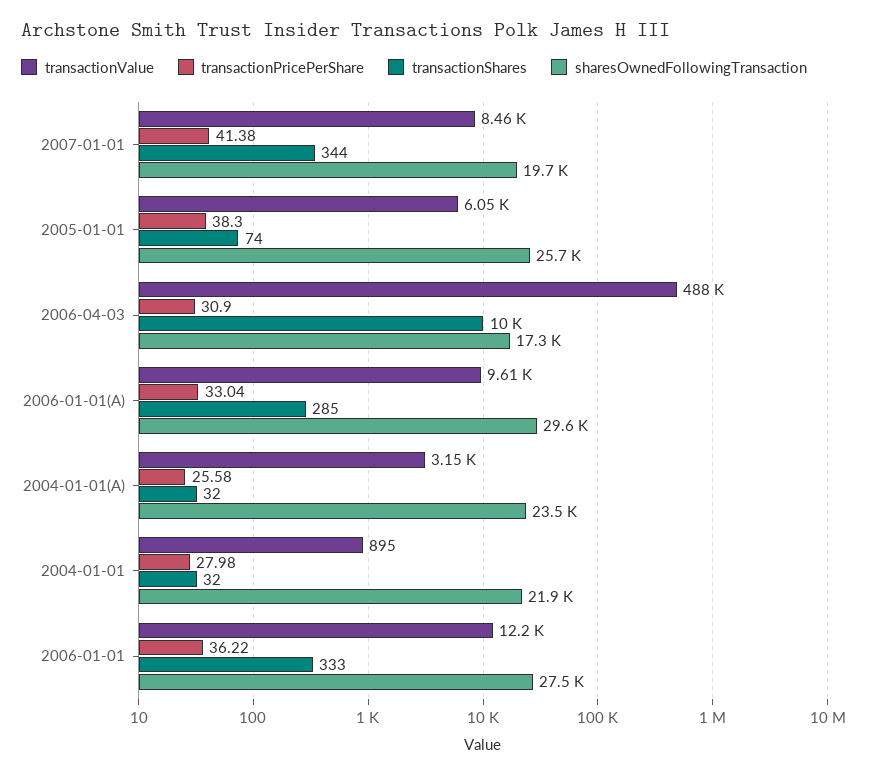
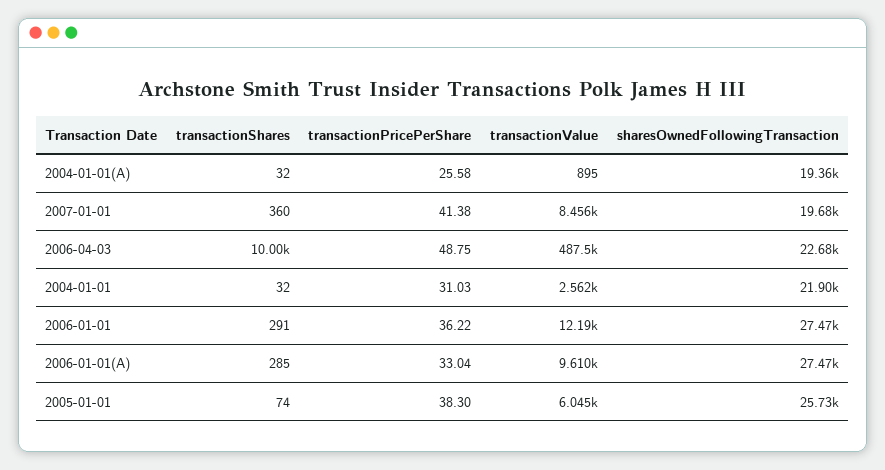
  {
    "transactionValue": {
      "2007-01-01": 8456,
      "2005-01-01": 6045,
      "2006-04-03": 487500,
      "2006-01-01(A)": 9610,
-     "2004-01-01(A)": 3150,
+     "2004-01-01(A)": 895,
-     "2004-01-01": 895,
+     "2004-01-01": 2562,
      "2006-01-01": 12190
    },
    "transactionPricePerShare": {
      "2007-01-01": 41.38,
      "2005-01-01": 38.3,
-     "2006-04-03": 30.9,
+     "2006-04-03": 48.75,
      "2006-01-01(A)": 33.04,
      "2004-01-01(A)": 25.58,
-     "2004-01-01": 27.98,
+     "2004-01-01": 31.03,
      "2006-01-01": 36.22
    },
    "transactionShares": {
-     "2007-01-01": 344,
+     "2007-01-01": 360,
      "2005-01-01": 74,
      "2006-04-03": 10000,
      "2006-01-01(A)": 285,
      "2004-01-01(A)": 32,
      "2004-01-01": 32,
-     "2006-01-01": 333
+     "2006-01-01": 291
    },
    "sharesOwnedFollowingTransaction": {
      "2007-01-01": 19680,
      "2005-01-01": 25730,
-     "2006-04-03": 17300,
+     "2006-04-03": 22680,
-     "2006-01-01(A)": 29600,
+     "2006-01-01(A)": 27470,
-     "2004-01-01(A)": 23500,
+     "2004-01-01(A)": 19360,
      "2004-01-01": 21900,
      "2006-01-01": 27470
    }
  }

